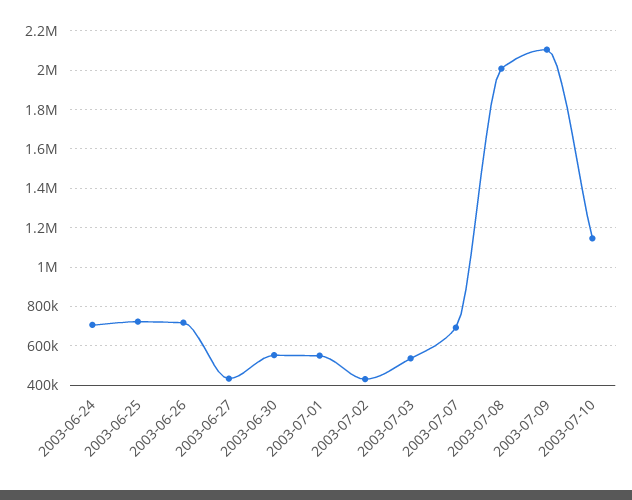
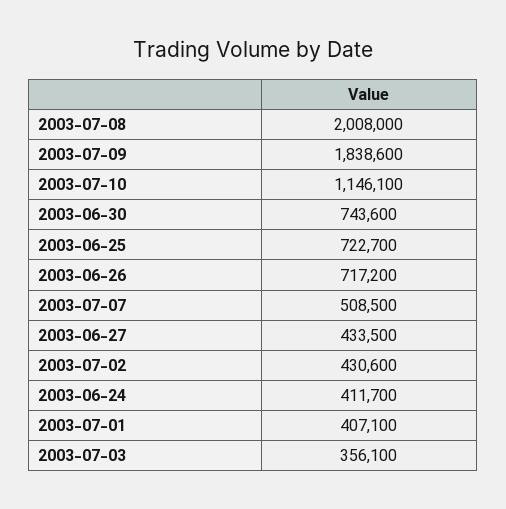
  {
-   "2003-06-24": 700000,
+   "2003-06-24": 411700,
    "2003-06-25": 722700,
    "2003-06-26": 717200,
    "2003-06-27": 433500,
-   "2003-06-30": 550000,
+   "2003-06-30": 743600,
-   "2003-07-01": 550000,
+   "2003-07-01": 407100,
    "2003-07-02": 430600,
-   "2003-07-03": 550000,
+   "2003-07-03": 356100,
-   "2003-07-07": 700000,
+   "2003-07-07": 508500,
    "2003-07-08": 2008000,
-   "2003-07-09": 2100000,
+   "2003-07-09": 1838600,
    "2003-07-10": 1146100
  }

